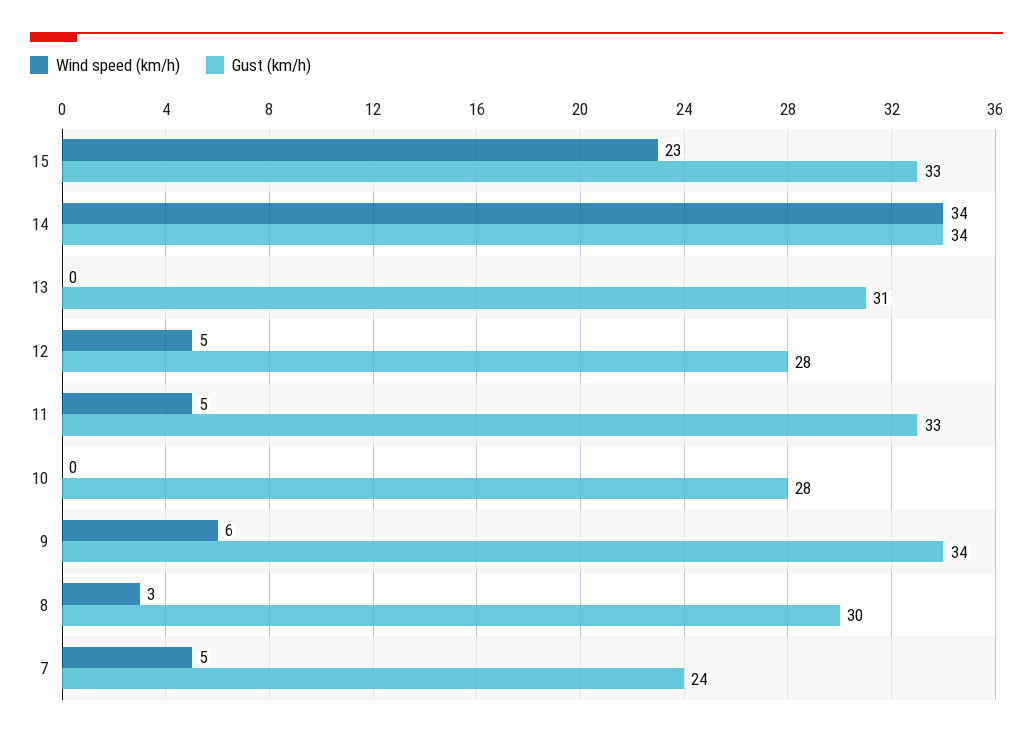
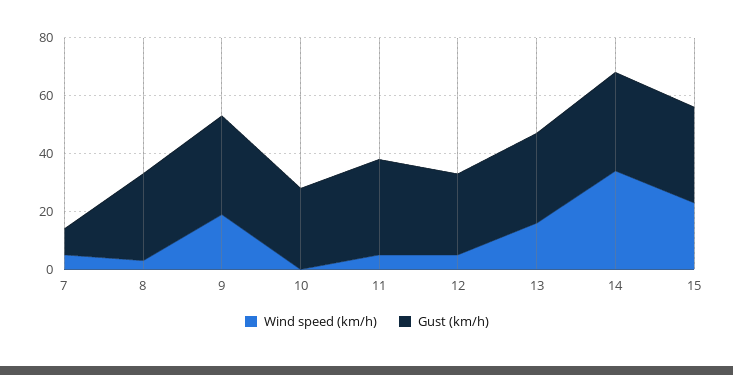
  {
    "Wind speed (km/h)": {
      "15": 23,
      "14": 34,
-     "13": 0,
+     "13": 15,
      "12": 5,
      "11": 5,
      "10": 0,
-     "9": 6,
+     "9": 20,
      "8": 3,
      "7": 5
    },
    "Gust (km/h)": {
      "15": 33,
      "14": 34,
      "13": 31,
      "12": 28,
      "11": 33,
      "10": 28,
      "9": 34,
      "8": 30,
-     "7": 24
+     "7": 10
    }
  }

